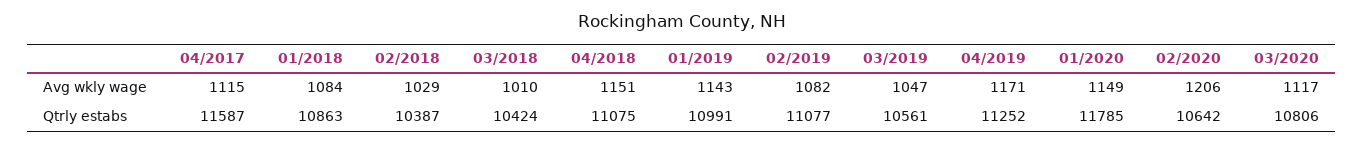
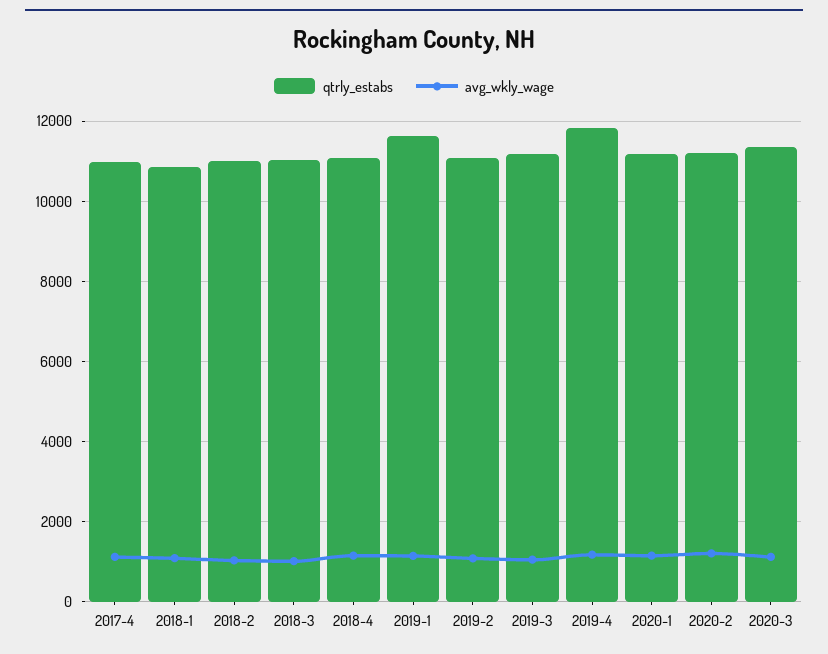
  {
    "Avg wkly wage": {
      "04/2017": 1115,
      "01/2018": 1084,
      "02/2018": 1029,
      "03/2018": 1010,
      "04/2018": 1151,
      "01/2019": 1143,
      "02/2019": 1082,
      "03/2019": 1047,
      "04/2019": 1171,
      "01/2020": 1149,
      "02/2020": 1206,
      "03/2020": 1117
    },
    "Qtrly estabs": {
-     "04/2017": 11587,
+     "04/2017": 11000,
      "01/2018": 10863,
-     "02/2018": 10387,
+     "02/2018": 11000,
-     "03/2018": 10424,
+     "03/2018": 11000,
      "04/2018": 11075,
-     "01/2019": 10991,
+     "01/2019": 11600,
      "02/2019": 11077,
-     "03/2019": 10561,
+     "03/2019": 11200,
-     "04/2019": 11252,
+     "04/2019": 11800,
-     "01/2020": 11785,
+     "01/2020": 11200,
-     "02/2020": 10642,
+     "02/2020": 11200,
-     "03/2020": 10806
+     "03/2020": 11400
    }
  }

